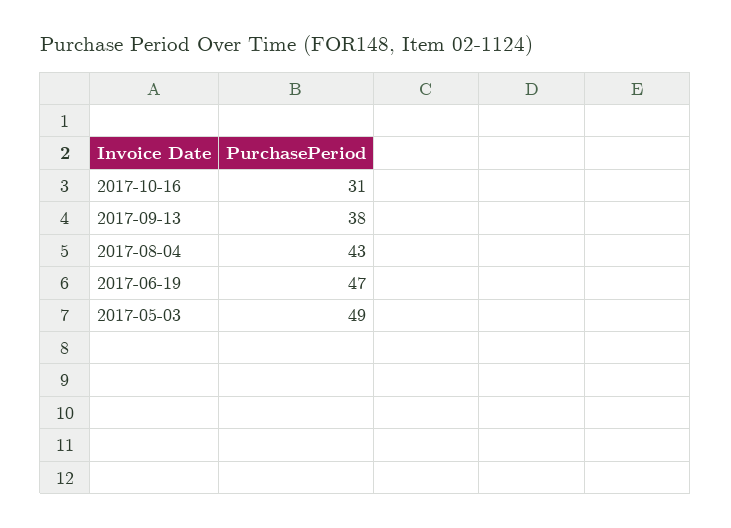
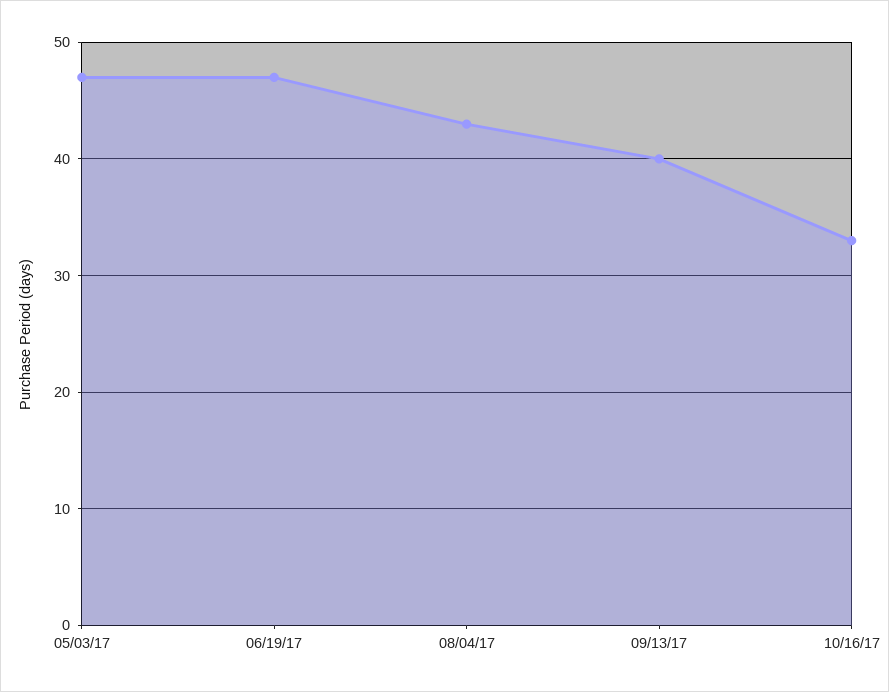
  {
-   "2017-10-16": 31,
+   "2017-10-16": 33,
-   "2017-09-13": 38,
+   "2017-09-13": 40,
    "2017-08-04": 43,
    "2017-06-19": 47,
-   "2017-05-03": 49
+   "2017-05-03": 47
  }

